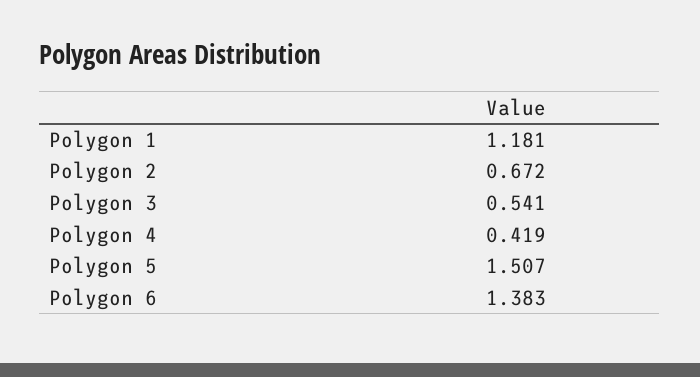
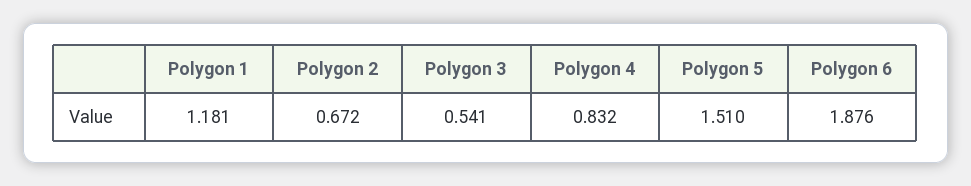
  {
    "Polygon 1": 1.181,
    "Polygon 2": 0.672,
    "Polygon 3": 0.541,
-   "Polygon 4": 0.419,
+   "Polygon 4": 0.832,
-   "Polygon 5": 1.507,
+   "Polygon 5": 1.51,
-   "Polygon 6": 1.383
+   "Polygon 6": 1.876
  }

